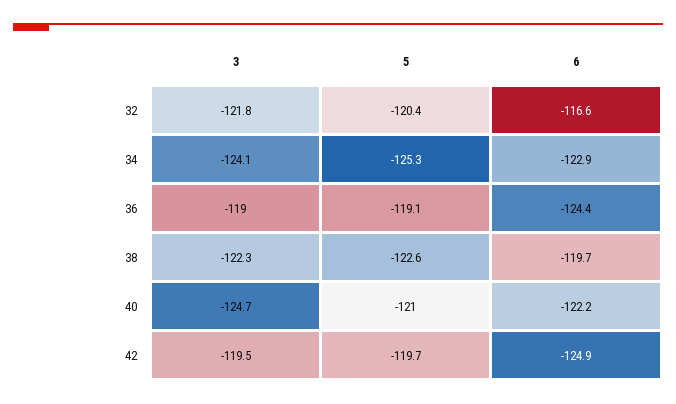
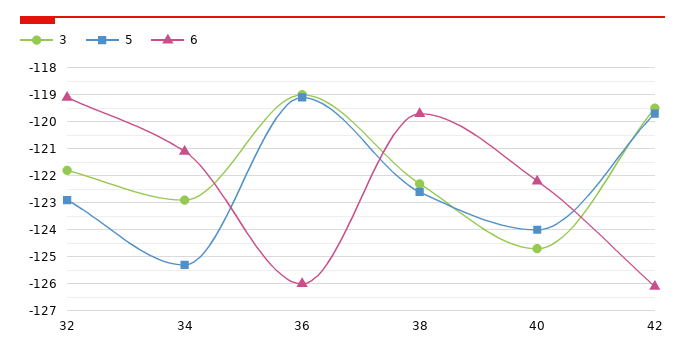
  {
    "3": {
      "32": -121.8,
-     "34": -124.1,
+     "34": -123,
      "36": -119,
      "38": -122.3,
      "40": -124.7,
      "42": -119.5
    },
    "5": {
-     "32": -120.4,
+     "32": -123,
      "34": -125.3,
      "36": -119.1,
      "38": -122.6,
-     "40": -121,
+     "40": -124,
      "42": -119.7
    },
    "6": {
-     "32": -116.6,
+     "32": -119,
-     "34": -122.9,
+     "34": -121,
-     "36": -124.4,
+     "36": -126,
      "38": -119.7,
      "40": -122.2,
-     "42": -124.9
+     "42": -126
    }
  }

